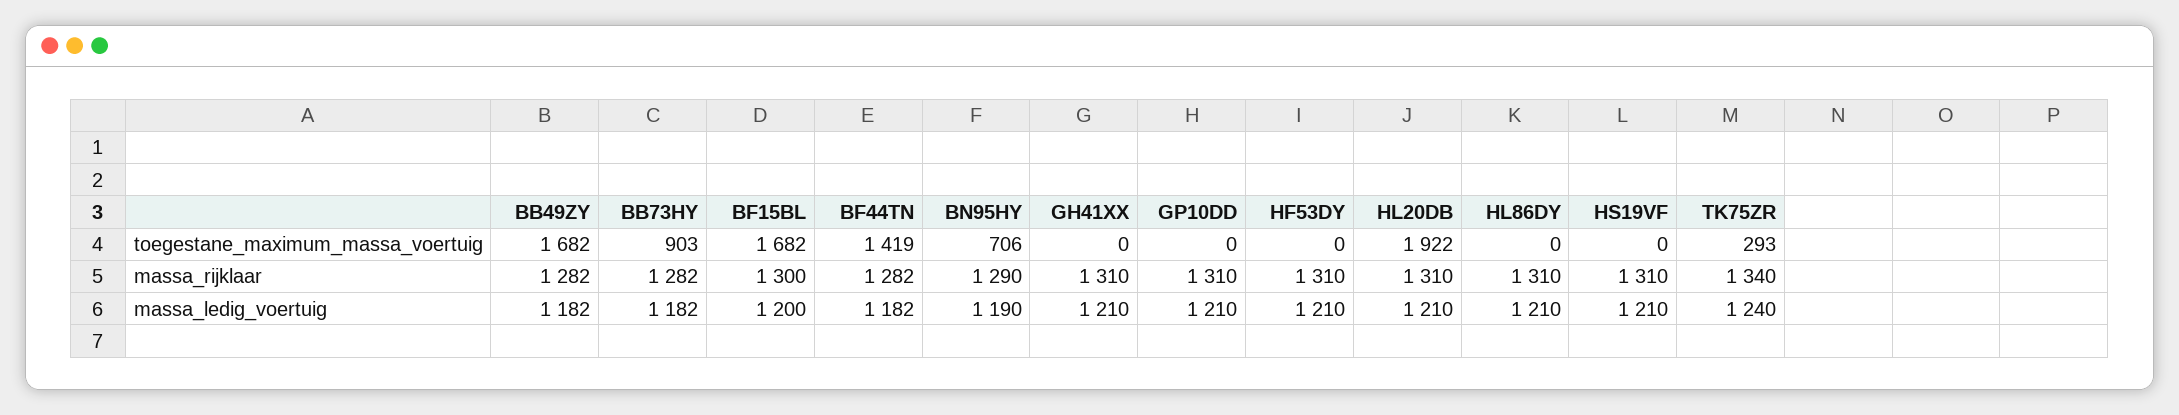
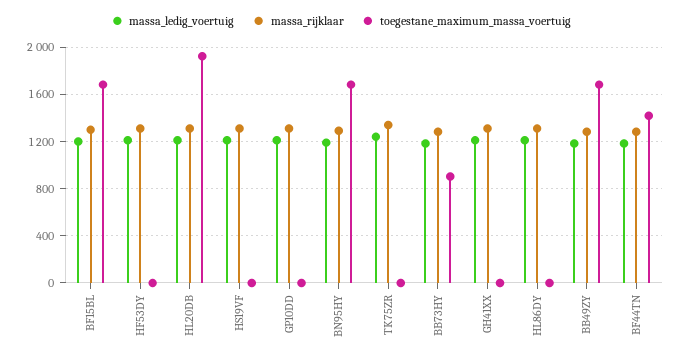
  {
    "toegestane_maximum_massa_voertuig": {
      "BB49ZY": 1682,
      "BB73HY": 903,
      "BF15BL": 1682,
      "BF44TN": 1419,
-     "BN95HY": 706,
+     "BN95HY": 1700,
      "GH41XX": 0,
      "GP10DD": 0,
      "HF53DY": 0,
      "HL20DB": 1922,
      "HL86DY": 0,
      "HS19VF": 0,
-     "TK75ZR": 293
+     "TK75ZR": 0
    },
    "massa_rijklaar": {
      "BB49ZY": 1282,
      "BB73HY": 1282,
      "BF15BL": 1300,
      "BF44TN": 1282,
      "BN95HY": 1290,
      "GH41XX": 1310,
      "GP10DD": 1310,
      "HF53DY": 1310,
      "HL20DB": 1310,
      "HL86DY": 1310,
      "HS19VF": 1310,
      "TK75ZR": 1340
    },
    "massa_ledig_voertuig": {
      "BB49ZY": 1182,
      "BB73HY": 1182,
      "BF15BL": 1200,
      "BF44TN": 1182,
      "BN95HY": 1190,
      "GH41XX": 1210,
      "GP10DD": 1210,
      "HF53DY": 1210,
      "HL20DB": 1210,
      "HL86DY": 1210,
      "HS19VF": 1210,
      "TK75ZR": 1240
    }
  }

